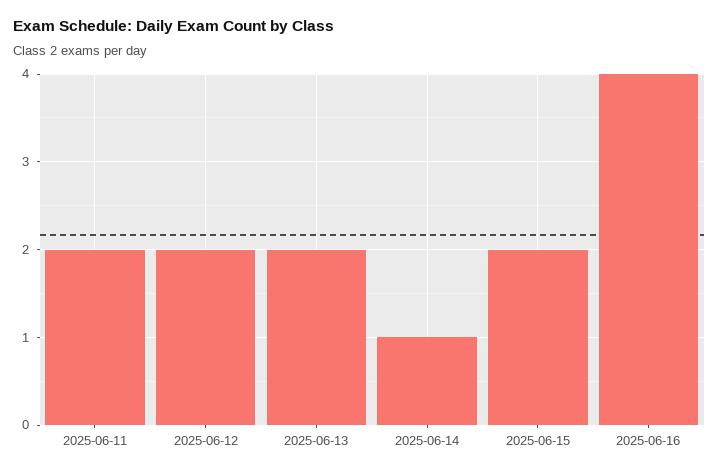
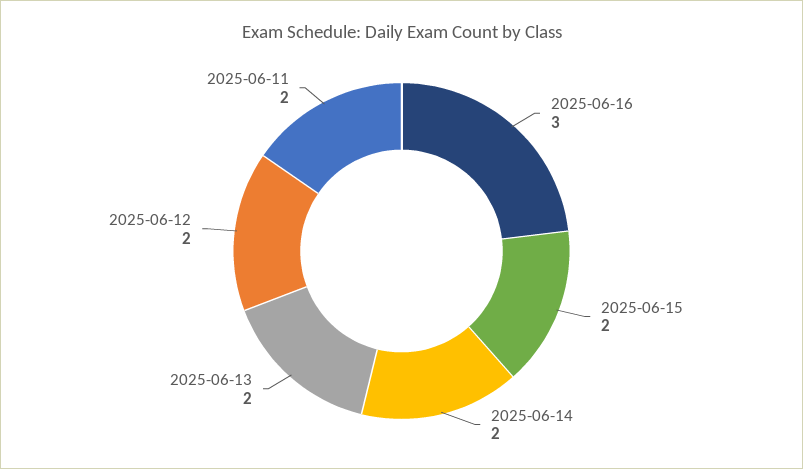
  {
    "2025-06-11": 2,
    "2025-06-12": 2,
    "2025-06-13": 2,
-   "2025-06-14": 1,
+   "2025-06-14": 2,
    "2025-06-15": 2,
-   "2025-06-16": 4
+   "2025-06-16": 3
  }

